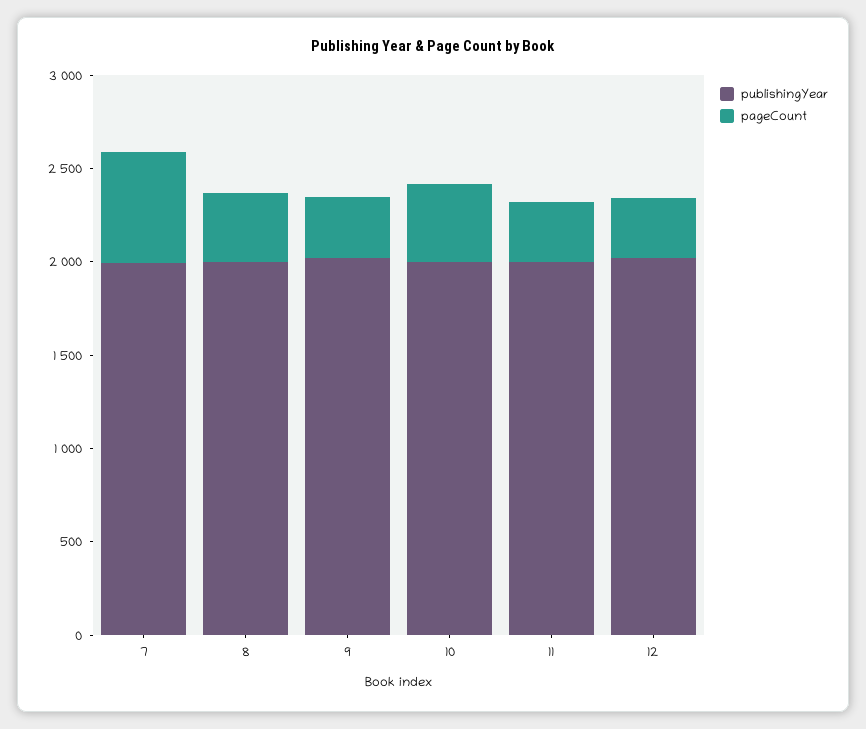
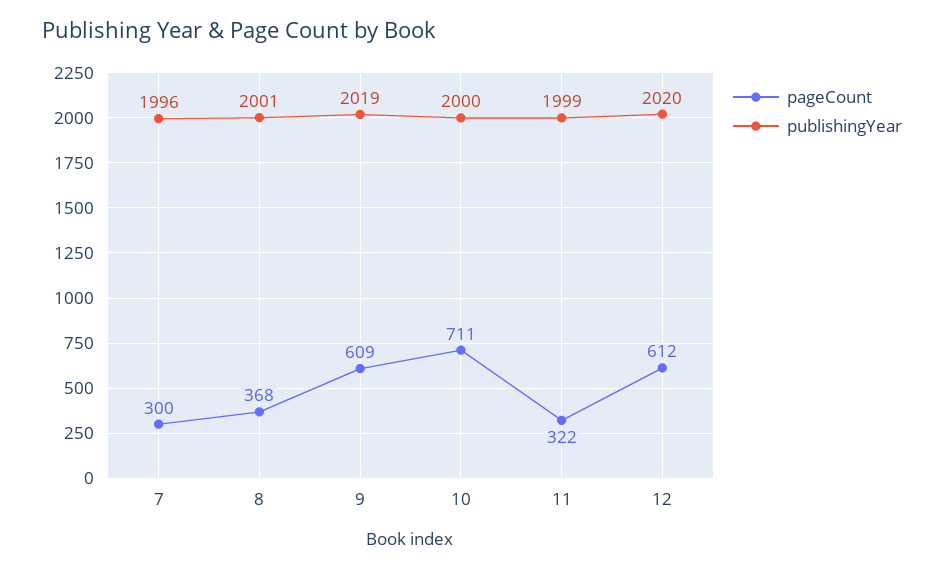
  {
    "publishingYear": {
      "7": 1996,
      "8": 2001,
      "9": 2019,
      "10": 2000,
      "11": 1999,
      "12": 2020
    },
    "pageCount": {
-     "7": 600,
+     "7": 300,
      "8": 368,
-     "9": 300,
+     "9": 609,
-     "10": 400,
+     "10": 711,
      "11": 322,
-     "12": 300
+     "12": 612
    }
  }

